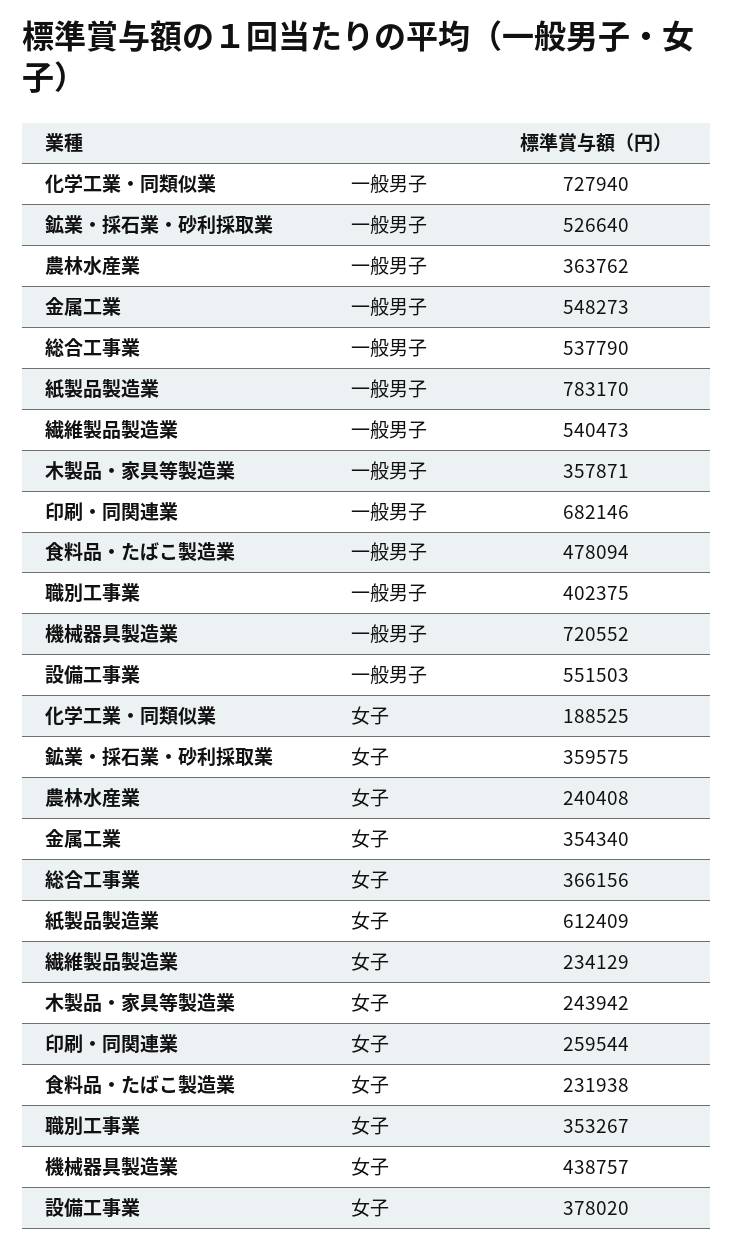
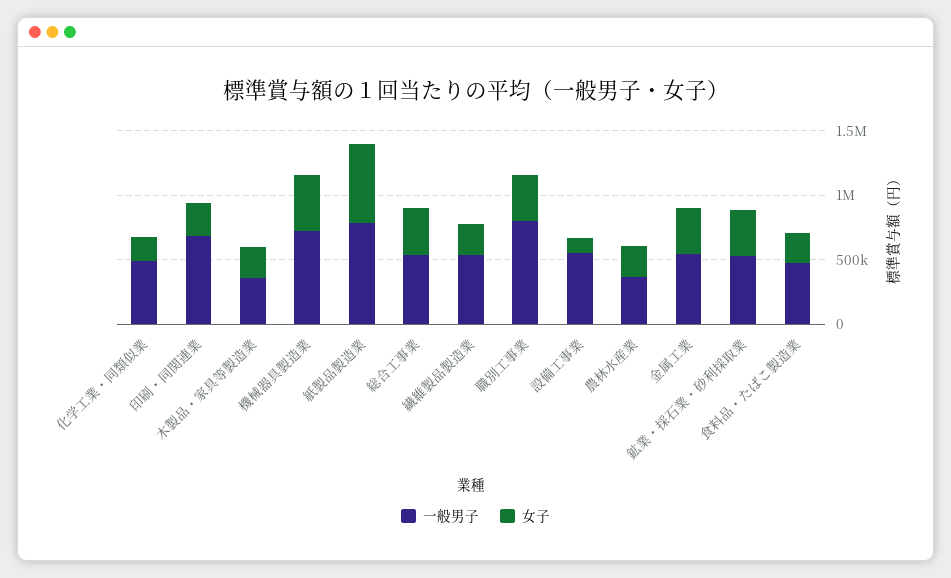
  {
    "一般男子": {
-     "化学工業・同類似業": 727940,
+     "化学工業・同類似業": 500000,
      "鉱業・採石業・砂利採取業": 526640,
      "農林水産業": 363762,
      "金属工業": 548273,
      "総合工事業": 537790,
      "紙製品製造業": 783170,
      "繊維製品製造業": 540473,
      "木製品・家具等製造業": 357871,
      "印刷・同関連業": 682146,
      "食料品・たばこ製造業": 478094,
-     "職別工事業": 402375,
+     "職別工事業": 800000,
      "機械器具製造業": 720552,
      "設備工事業": 551503
    },
    "女子": {
      "化学工業・同類似業": 188525,
      "鉱業・採石業・砂利採取業": 359575,
      "農林水産業": 240408,
      "金属工業": 354340,
      "総合工事業": 366156,
      "紙製品製造業": 612409,
      "繊維製品製造業": 234129,
      "木製品・家具等製造業": 243942,
      "印刷・同関連業": 259544,
      "食料品・たばこ製造業": 231938,
      "職別工事業": 353267,
      "機械器具製造業": 438757,
-     "設備工事業": 378020
+     "設備工事業": 100000
    }
  }

